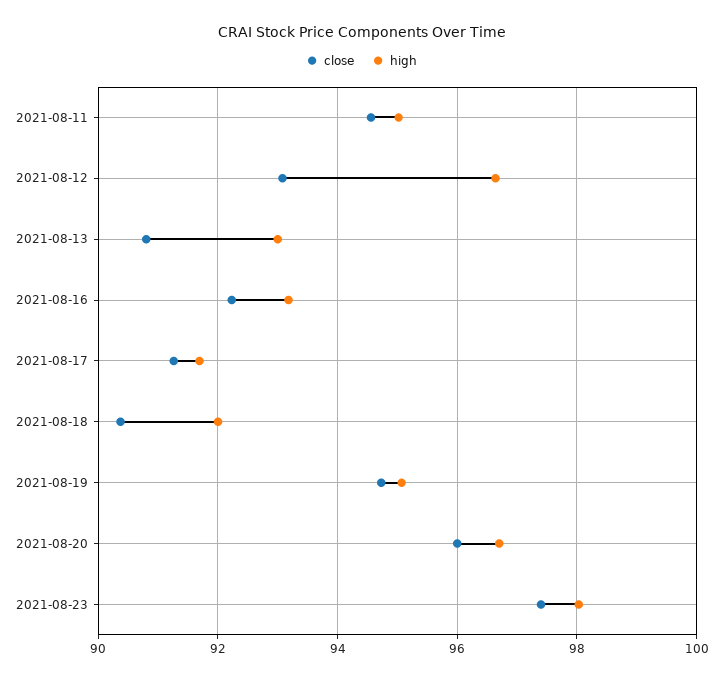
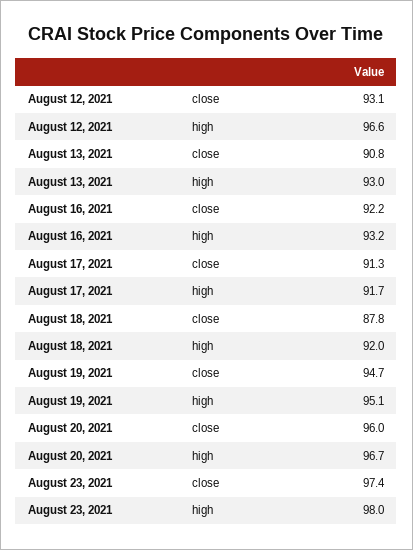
  {
    "close": {
-     "2021-08-11": 94.6,
      "2021-08-12": 93.1,
      "2021-08-13": 90.8,
      "2021-08-16": 92.2,
      "2021-08-17": 91.3,
-     "2021-08-18": 90.4,
+     "2021-08-18": 87.8,
      "2021-08-19": 94.7,
      "2021-08-20": 96,
      "2021-08-23": 97.4
    },
    "high": {
-     "2021-08-11": 95,
      "2021-08-12": 96.6,
      "2021-08-13": 93,
      "2021-08-16": 93.2,
      "2021-08-17": 91.7,
      "2021-08-18": 92,
      "2021-08-19": 95.1,
      "2021-08-20": 96.7,
      "2021-08-23": 98
    }
  }

